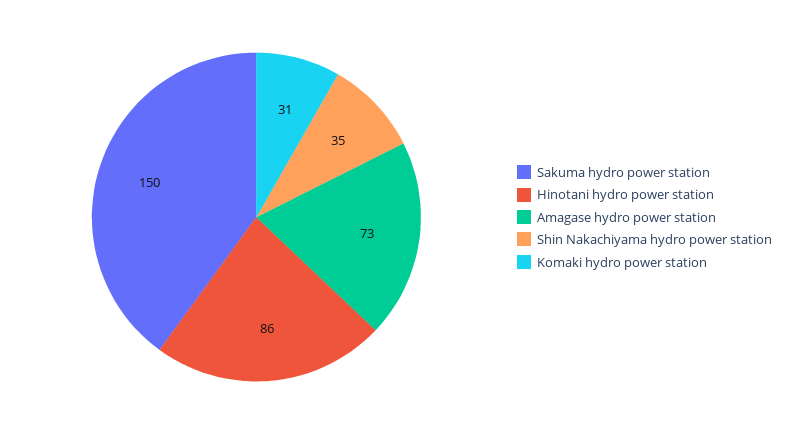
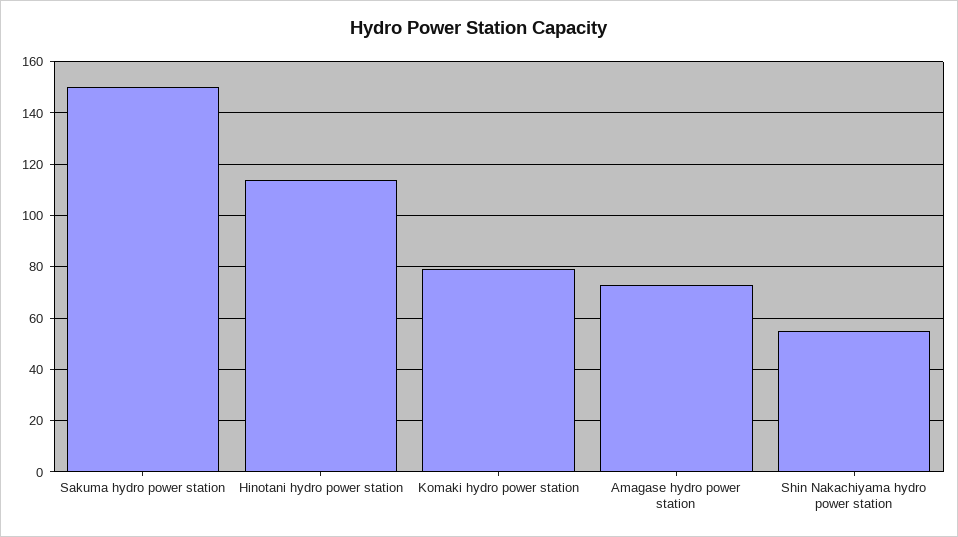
  {
    "Sakuma hydro power station": 150,
-   "Hinotani hydro power station": 86,
+   "Hinotani hydro power station": 115,
    "Amagase hydro power station": 73,
-   "Shin Nakachiyama hydro power station": 35,
+   "Shin Nakachiyama hydro power station": 55,
-   "Komaki hydro power station": 31
+   "Komaki hydro power station": 80
  }

